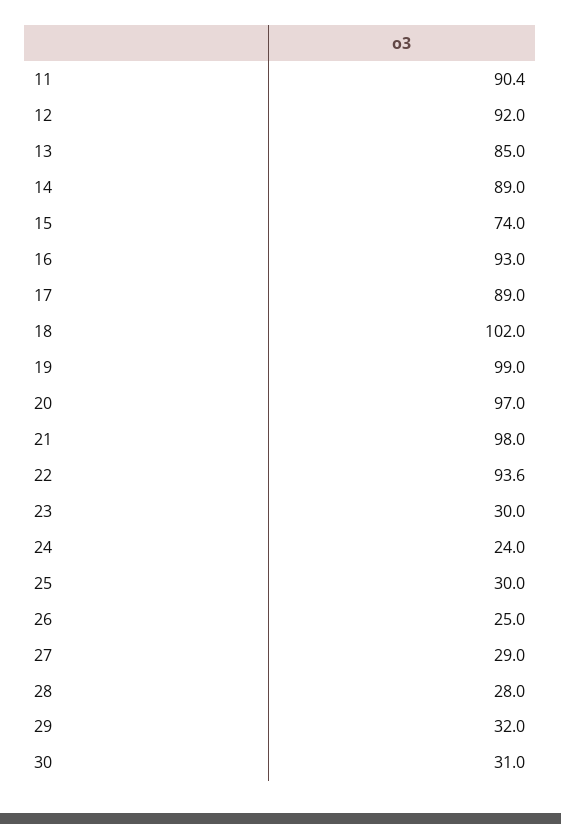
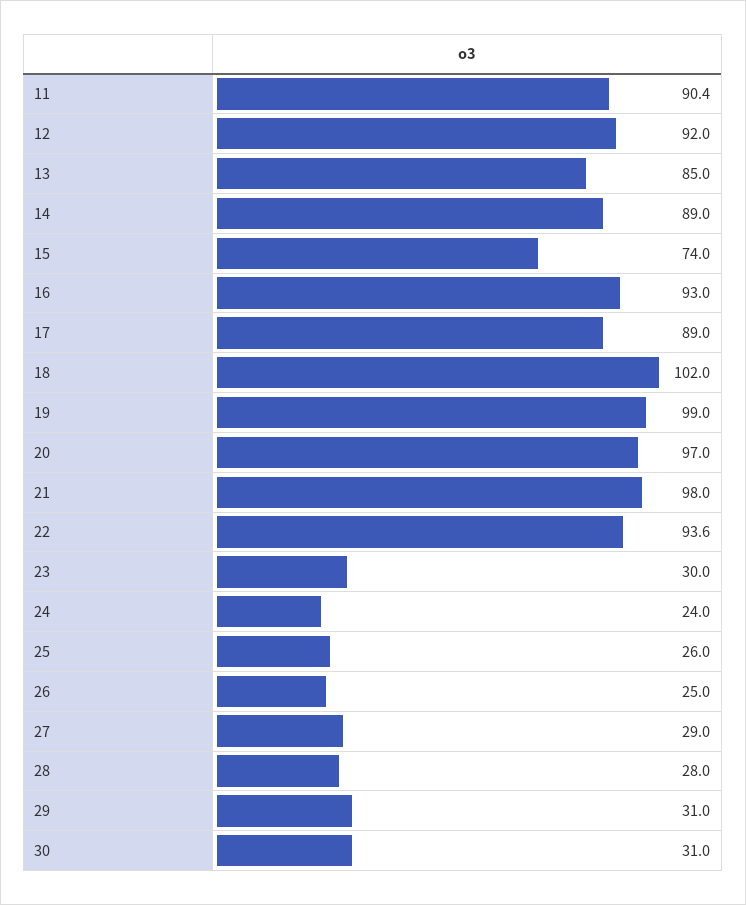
  {
    "11": 90.4,
    "12": 92,
    "13": 85,
    "14": 89,
    "15": 74,
    "16": 93,
    "17": 89,
    "18": 102,
    "19": 99,
    "20": 97,
    "21": 98,
    "22": 93.6,
    "23": 30,
    "24": 24,
-   "25": 30,
+   "25": 26,
    "26": 25,
    "27": 29,
    "28": 28,
-   "29": 32,
+   "29": 31,
    "30": 31
  }

